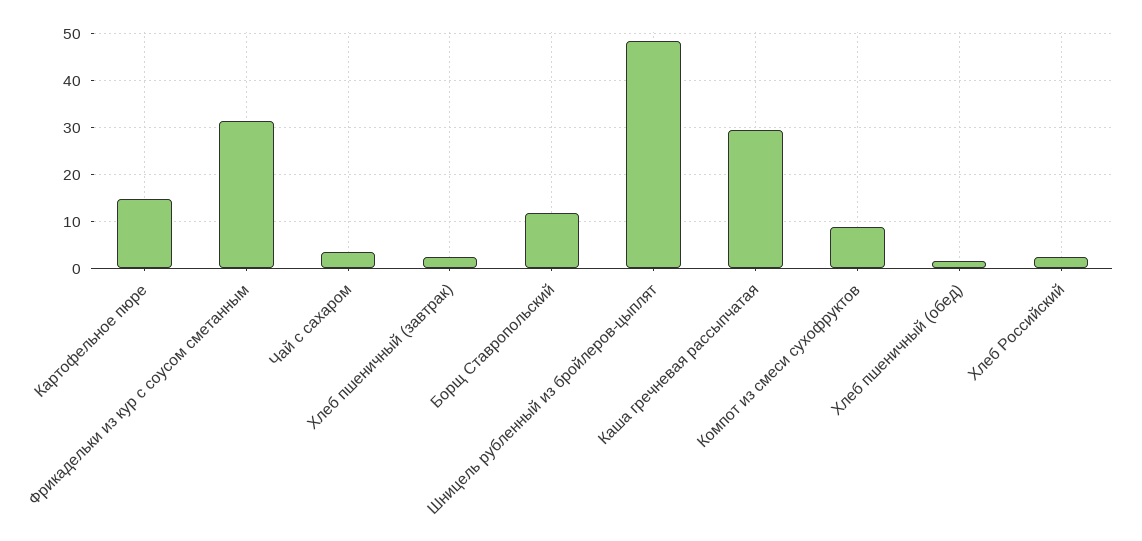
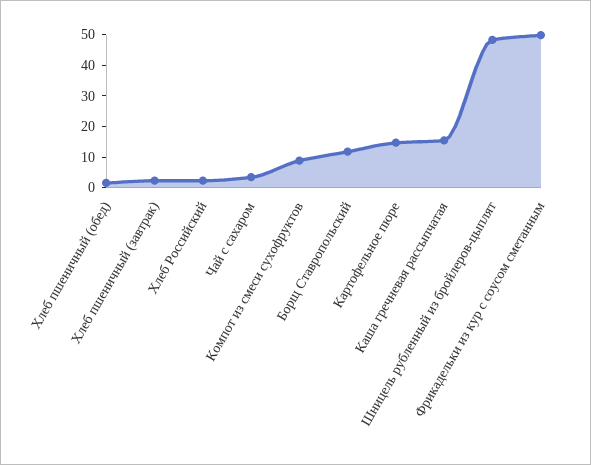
  {
    "Картофельное пюре": 14,
-   "Фрикадельки из кур с соусом сметанным": 32,
+   "Фрикадельки из кур с соусом сметанным": 50,
    "Чай с сахаром": 4,
    "Хлеб пшеничный (завтрак)": 2,
    "Борщ Ставропольский": 12,
    "Шницель рубленный из бройлеров-цыплят": 48,
-   "Каша гречневая рассыпчатая": 30,
+   "Каша гречневая рассыпчатая": 15,
    "Компот из смеси сухофруктов": 8,
    "Хлеб пшеничный (обед)": 2,
    "Хлеб Российский": 2
  }

